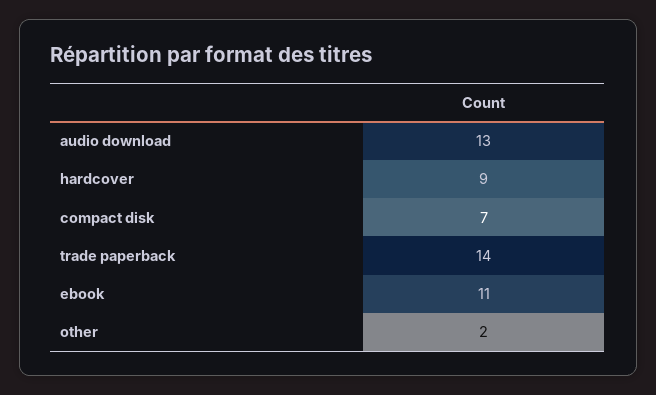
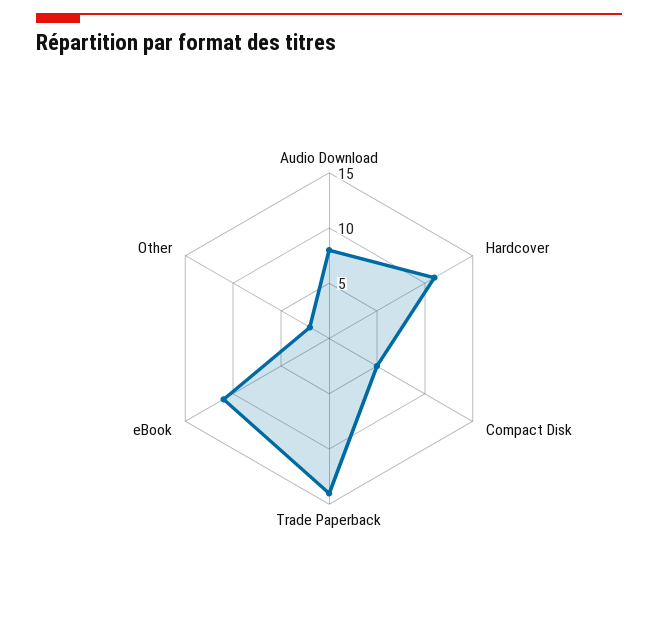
  {
-   "audio download": 13,
+   "audio download": 8,
-   "hardcover": 9,
+   "hardcover": 11,
-   "compact disk": 7,
+   "compact disk": 5,
    "trade paperback": 14,
    "ebook": 11,
    "other": 2
  }

